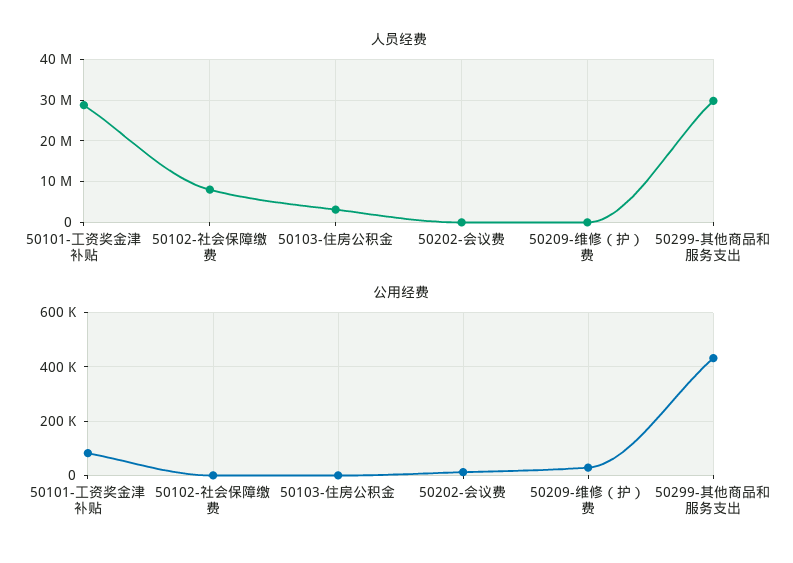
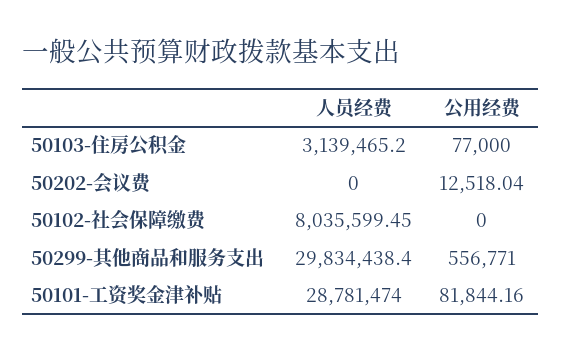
  {
    "人员经费": {
      "50101-工资奖金津补贴": 28781474,
      "50102-社会保障缴费": 8035599.45,
      "50103-住房公积金": 3139465.2,
      "50202-会议费": 0,
-     "50209-维修（护）费": 0,
      "50299-其他商品和服务支出": 29834438.4
    },
    "公用经费": {
      "50101-工资奖金津补贴": 81844.16,
      "50102-社会保障缴费": 0,
-     "50103-住房公积金": 0,
+     "50103-住房公积金": 77000,
      "50202-会议费": 12518.04,
-     "50209-维修（护）费": 25000,
-     "50299-其他商品和服务支出": 425000
+     "50299-其他商品和服务支出": 556771
    }
  }

